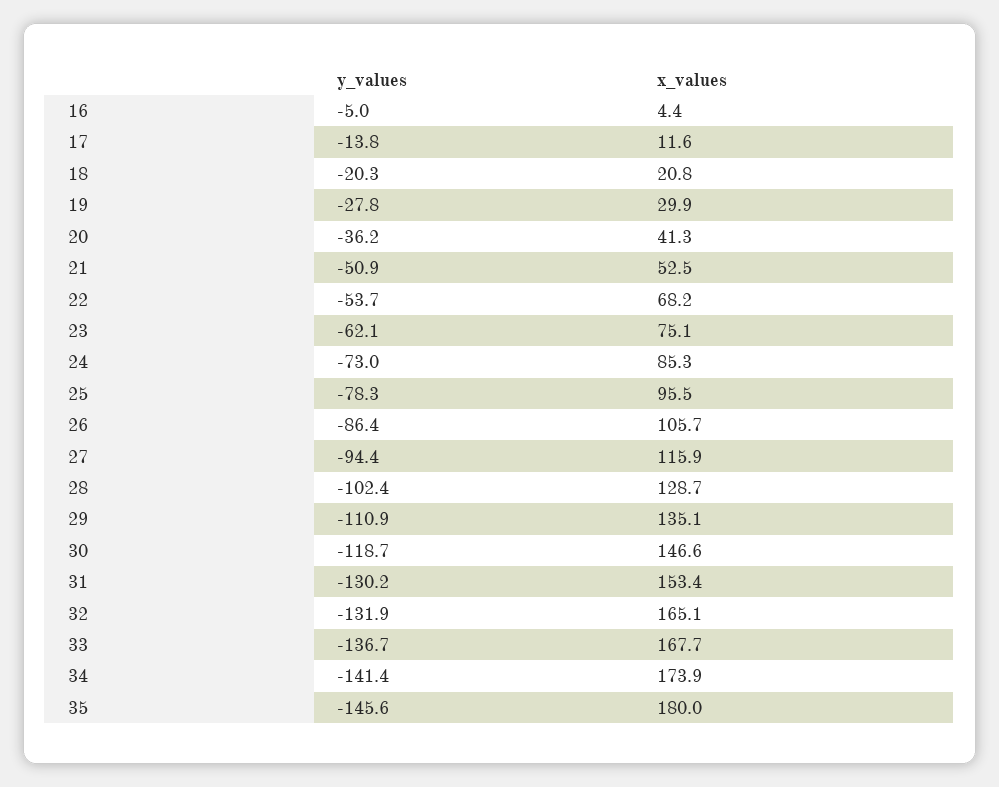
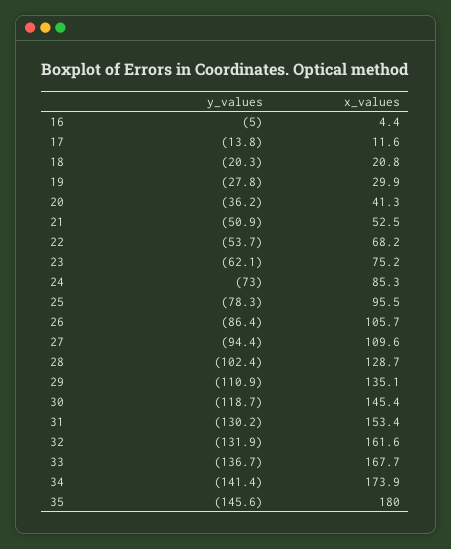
  {
    "y_values": {
      "16": -5,
      "17": -13.8,
      "18": -20.3,
      "19": -27.8,
      "20": -36.2,
      "21": -50.9,
      "22": -53.7,
      "23": -62.1,
      "24": -73,
      "25": -78.3,
      "26": -86.4,
      "27": -94.4,
      "28": -102.4,
      "29": -110.9,
      "30": -118.7,
      "31": -130.2,
      "32": -131.9,
      "33": -136.7,
      "34": -141.4,
      "35": -145.6
    },
    "x_values": {
      "16": 4.4,
      "17": 11.6,
      "18": 20.8,
      "19": 29.9,
      "20": 41.3,
      "21": 52.5,
      "22": 68.2,
-     "23": 75.1,
+     "23": 75.2,
      "24": 85.3,
      "25": 95.5,
      "26": 105.7,
-     "27": 115.9,
+     "27": 109.6,
      "28": 128.7,
      "29": 135.1,
-     "30": 146.6,
+     "30": 145.4,
      "31": 153.4,
-     "32": 165.1,
+     "32": 161.6,
      "33": 167.7,
      "34": 173.9,
      "35": 180
    }
  }

